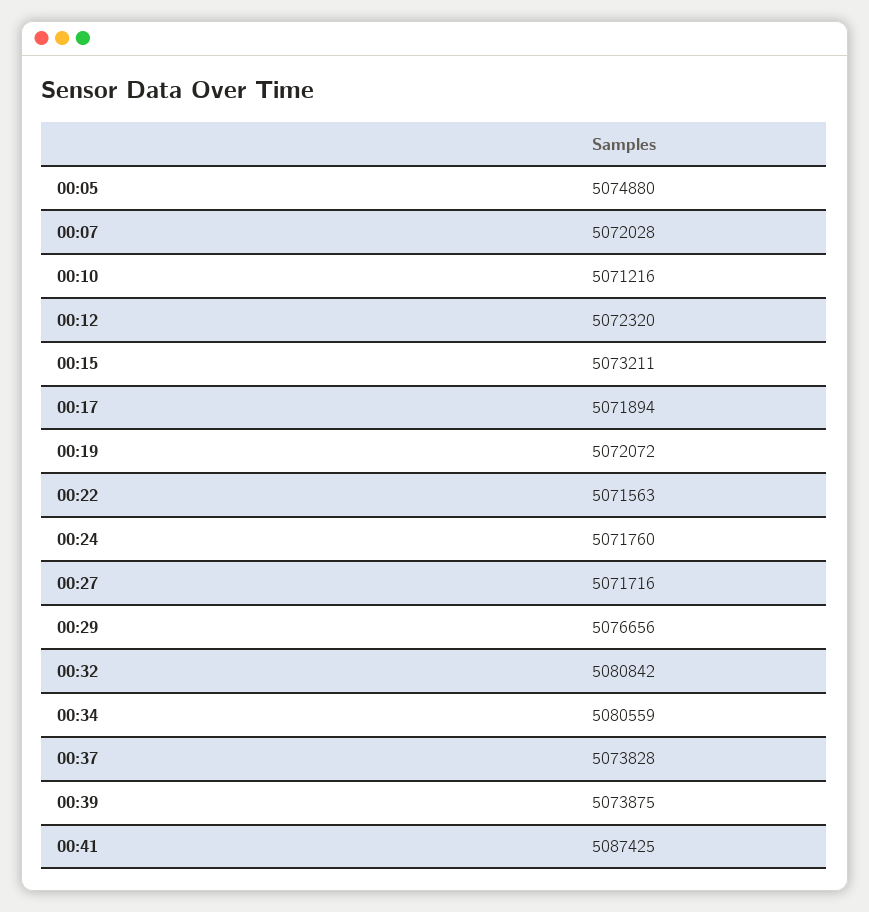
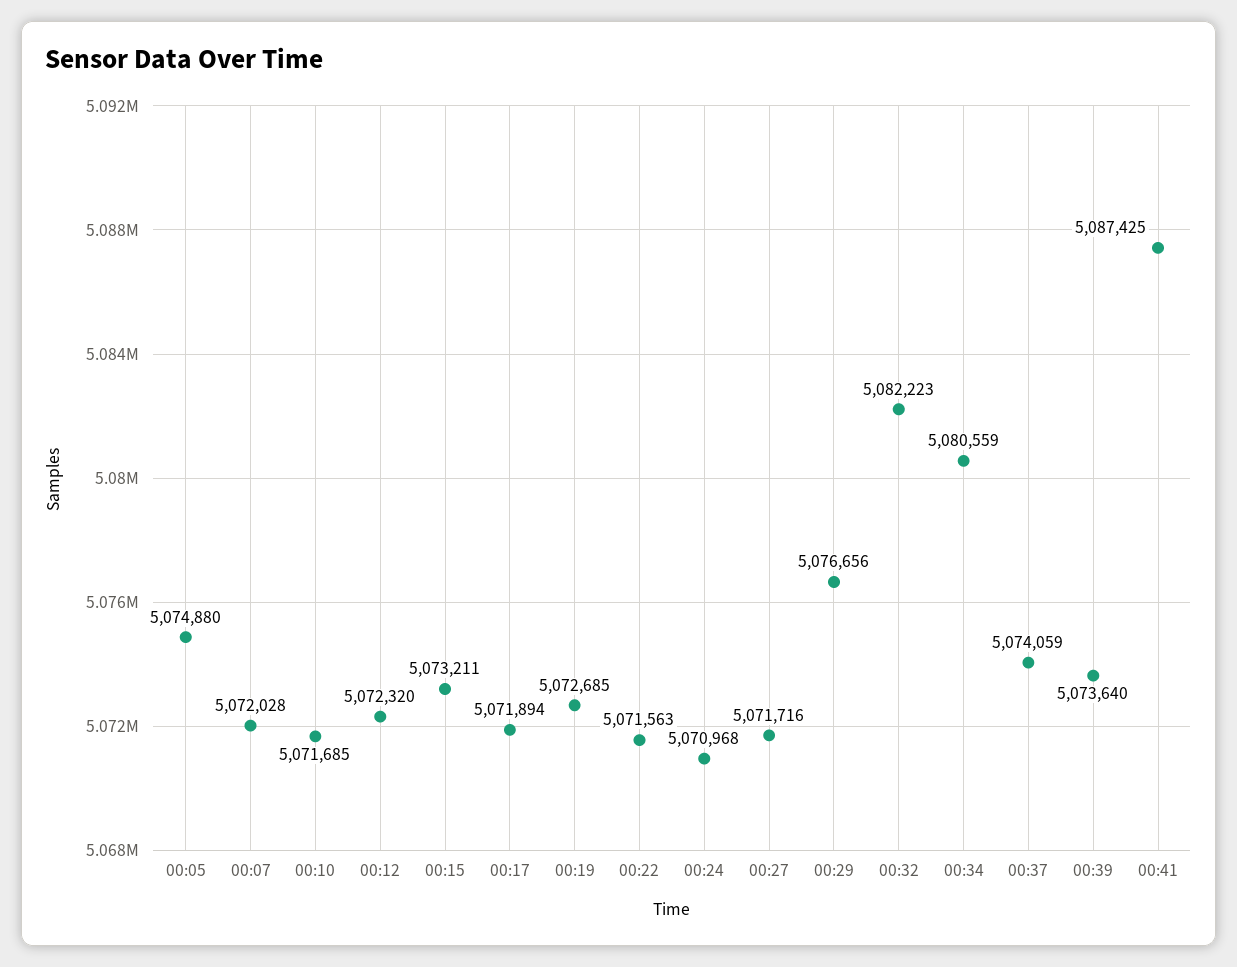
  {
    "00:05": 5074880,
    "00:07": 5072028,
-   "00:10": 5071216,
+   "00:10": 5071685,
    "00:12": 5072320,
    "00:15": 5073211,
    "00:17": 5071894,
-   "00:19": 5072072,
+   "00:19": 5072685,
    "00:22": 5071563,
-   "00:24": 5071760,
+   "00:24": 5070968,
    "00:27": 5071716,
    "00:29": 5076656,
-   "00:32": 5080842,
+   "00:32": 5082223,
    "00:34": 5080559,
-   "00:37": 5073828,
+   "00:37": 5074059,
-   "00:39": 5073875,
+   "00:39": 5073640,
    "00:41": 5087425
  }

